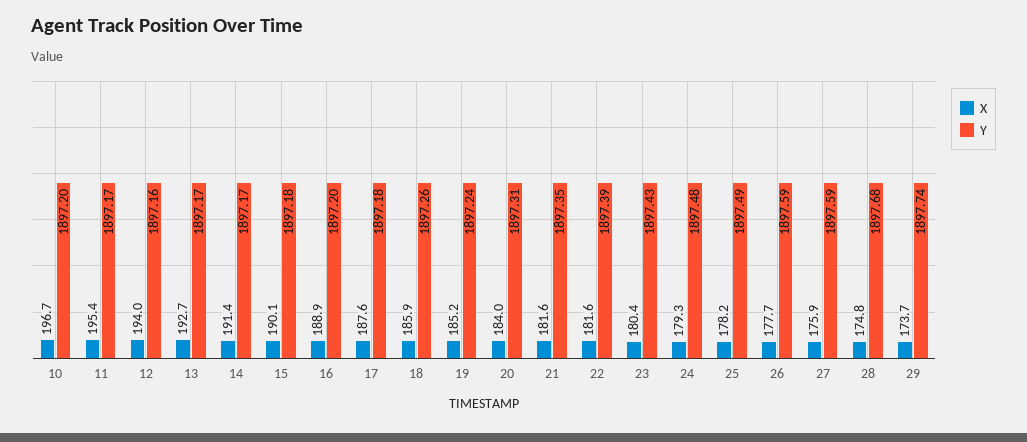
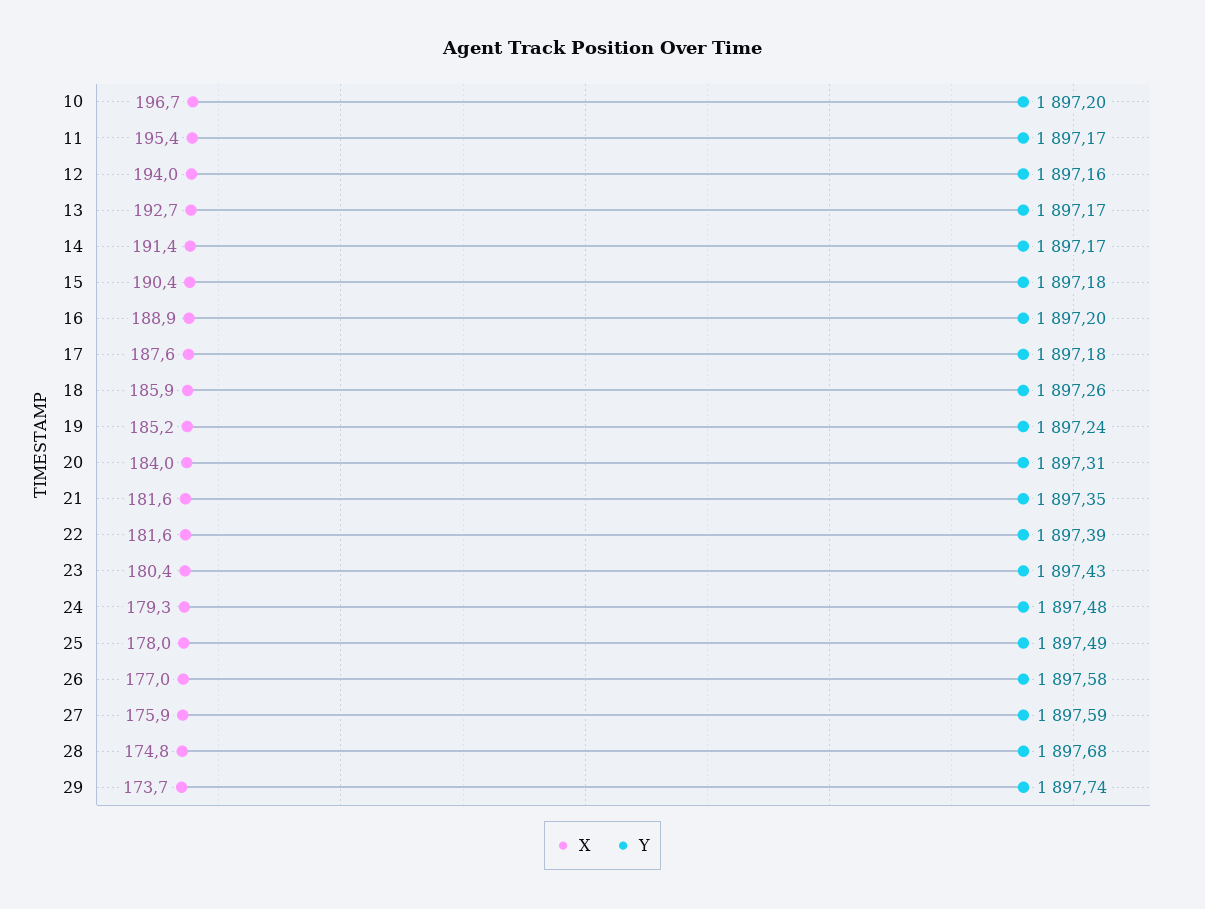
  {
    "X": {
      "10": 196.7,
      "11": 195.4,
      "12": 194,
      "13": 192.7,
      "14": 191.4,
-     "15": 190.1,
+     "15": 190.4,
      "16": 188.9,
      "17": 187.6,
      "18": 185.9,
      "19": 185.2,
      "20": 184,
      "21": 181.6,
      "22": 181.6,
      "23": 180.4,
      "24": 179.3,
-     "25": 178.2,
+     "25": 178,
-     "26": 177.7,
+     "26": 177,
      "27": 175.9,
      "28": 174.8,
      "29": 173.7
    },
    "Y": {
      "10": 1897.2,
      "11": 1897.17,
      "12": 1897.16,
      "13": 1897.17,
      "14": 1897.17,
      "15": 1897.18,
      "16": 1897.2,
      "17": 1897.18,
      "18": 1897.26,
      "19": 1897.24,
      "20": 1897.31,
      "21": 1897.35,
      "22": 1897.39,
      "23": 1897.43,
      "24": 1897.48,
      "25": 1897.49,
-     "26": 1897.59,
+     "26": 1897.58,
      "27": 1897.59,
      "28": 1897.68,
      "29": 1897.74
    }
  }

